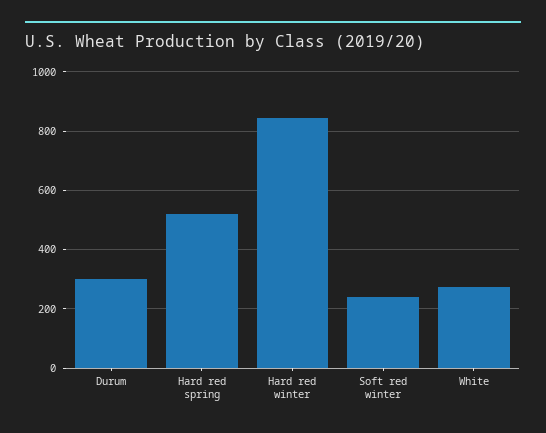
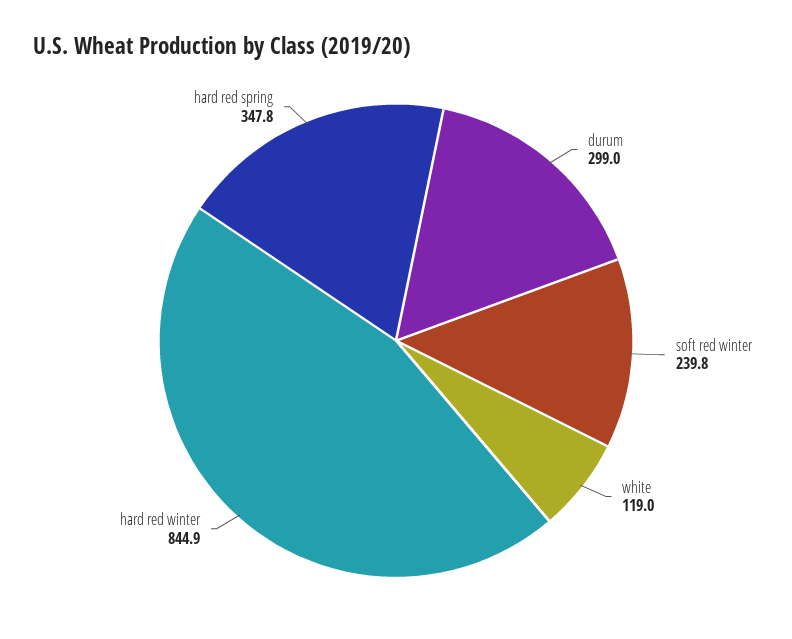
  {
    "Durum": 299,
-   "Hard red spring": 525,
+   "Hard red spring": 347.8,
    "Hard red winter": 844.9,
    "Soft red winter": 239.8,
-   "White": 275
+   "White": 119
  }

